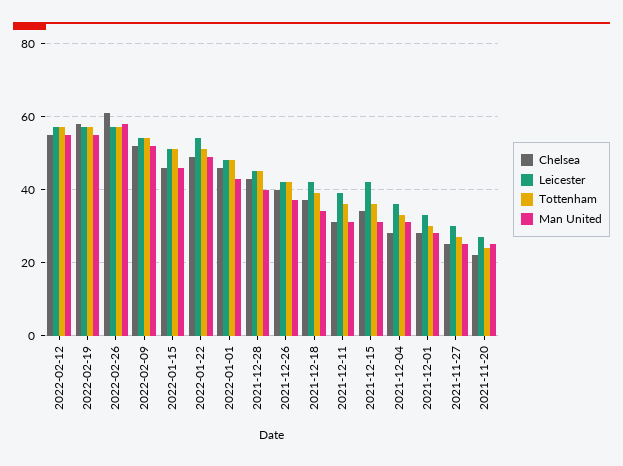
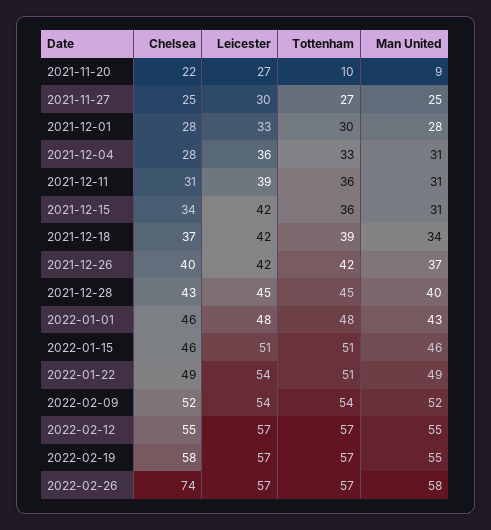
  {
    "Chelsea": {
      "2022-02-12": 55,
      "2022-02-19": 58,
-     "2022-02-26": 60,
+     "2022-02-26": 74,
      "2022-02-09": 52,
      "2022-01-15": 46,
      "2022-01-22": 49,
      "2022-01-01": 46,
      "2021-12-28": 43,
      "2021-12-26": 40,
      "2021-12-18": 37,
      "2021-12-11": 31,
      "2021-12-15": 34,
      "2021-12-04": 28,
      "2021-12-01": 28,
      "2021-11-27": 25,
      "2021-11-20": 22
    },
    "Leicester": {
      "2022-02-12": 57,
      "2022-02-19": 57,
      "2022-02-26": 57,
      "2022-02-09": 54,
      "2022-01-15": 51,
      "2022-01-22": 54,
      "2022-01-01": 48,
      "2021-12-28": 45,
      "2021-12-26": 42,
      "2021-12-18": 42,
      "2021-12-11": 39,
      "2021-12-15": 42,
      "2021-12-04": 36,
      "2021-12-01": 33,
      "2021-11-27": 30,
      "2021-11-20": 27
    },
    "Tottenham": {
      "2022-02-12": 57,
      "2022-02-19": 57,
      "2022-02-26": 57,
      "2022-02-09": 54,
      "2022-01-15": 51,
      "2022-01-22": 51,
      "2022-01-01": 48,
      "2021-12-28": 45,
      "2021-12-26": 42,
      "2021-12-18": 39,
      "2021-12-11": 36,
      "2021-12-15": 36,
      "2021-12-04": 33,
      "2021-12-01": 30,
      "2021-11-27": 27,
-     "2021-11-20": 25
+     "2021-11-20": 10
    },
    "Man United": {
      "2022-02-12": 55,
      "2022-02-19": 55,
      "2022-02-26": 58,
      "2022-02-09": 52,
      "2022-01-15": 46,
      "2022-01-22": 49,
      "2022-01-01": 43,
      "2021-12-28": 40,
      "2021-12-26": 37,
      "2021-12-18": 34,
      "2021-12-11": 31,
      "2021-12-15": 31,
      "2021-12-04": 31,
      "2021-12-01": 28,
      "2021-11-27": 25,
-     "2021-11-20": 25
+     "2021-11-20": 9
    }
  }

